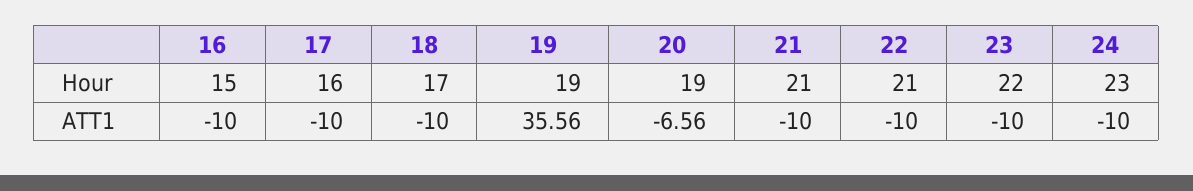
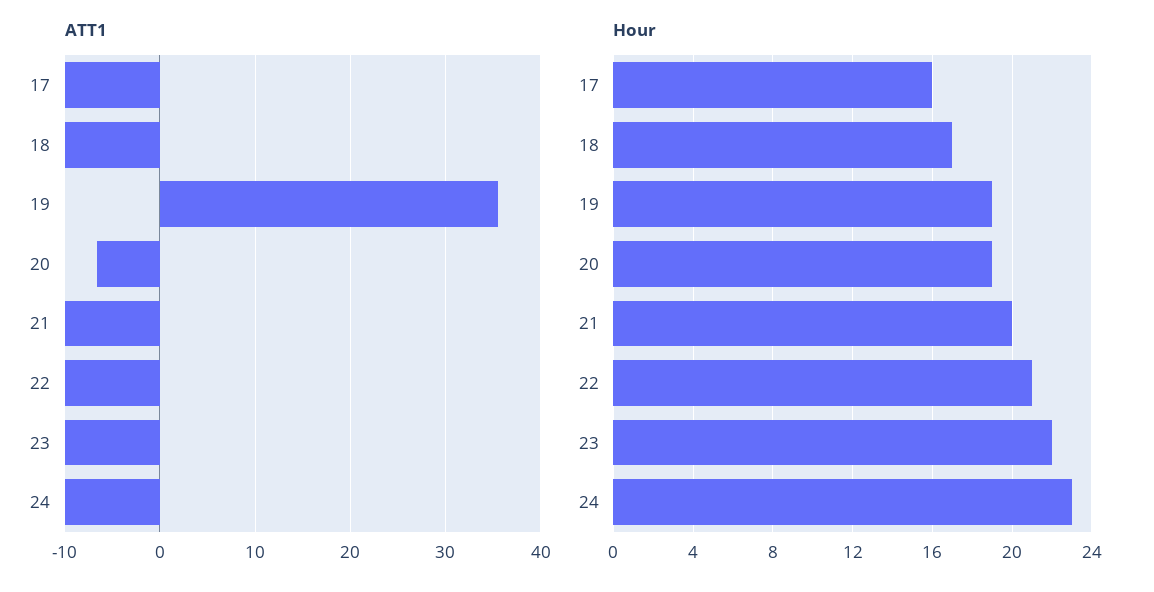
  {
    "Hour": {
-     "16": 15,
      "17": 16,
      "18": 17,
      "19": 19,
      "20": 19,
-     "21": 21,
+     "21": 20,
      "22": 21,
      "23": 22,
      "24": 23
    },
    "ATT1": {
-     "16": -10,
      "17": -10,
      "18": -10,
      "19": 35.56,
      "20": -6.56,
      "21": -10,
      "22": -10,
      "23": -10,
      "24": -10
    }
  }

